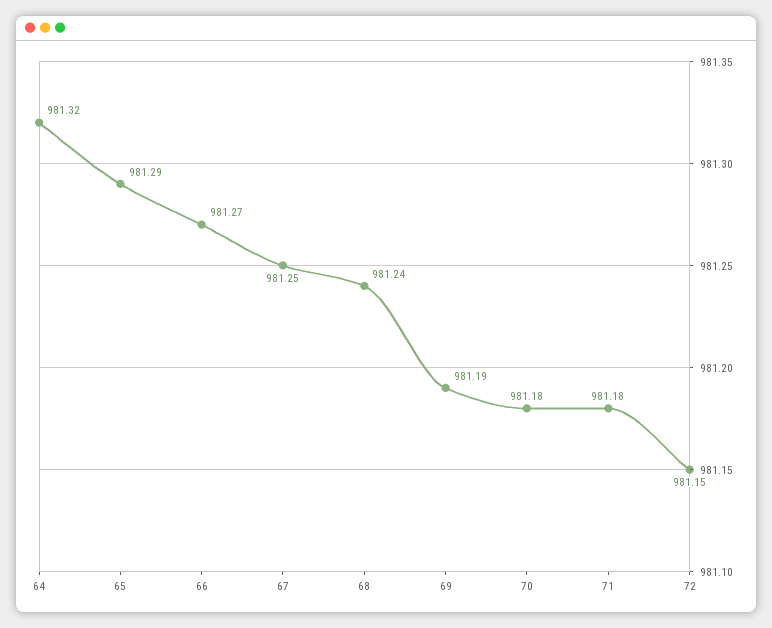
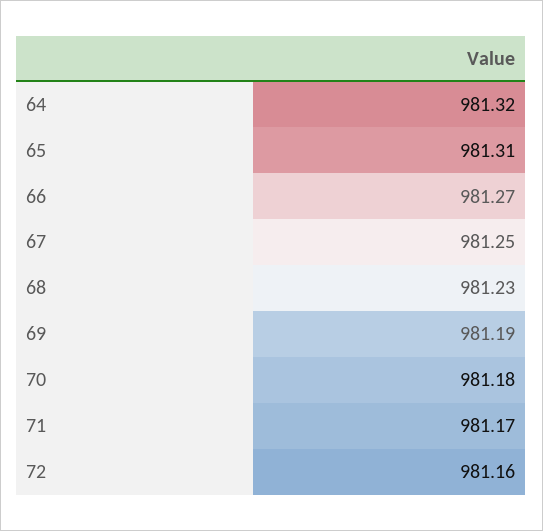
  {
    "64": 981.32,
-   "65": 981.29,
+   "65": 981.31,
    "66": 981.27,
    "67": 981.25,
-   "68": 981.24,
+   "68": 981.23,
    "69": 981.19,
    "70": 981.18,
-   "71": 981.18,
+   "71": 981.17,
-   "72": 981.15
+   "72": 981.16
  }

